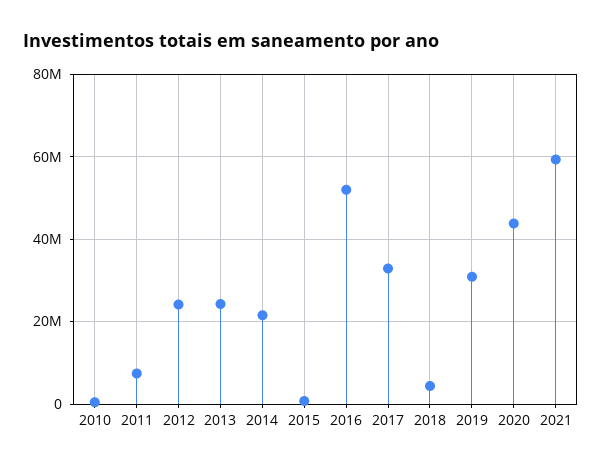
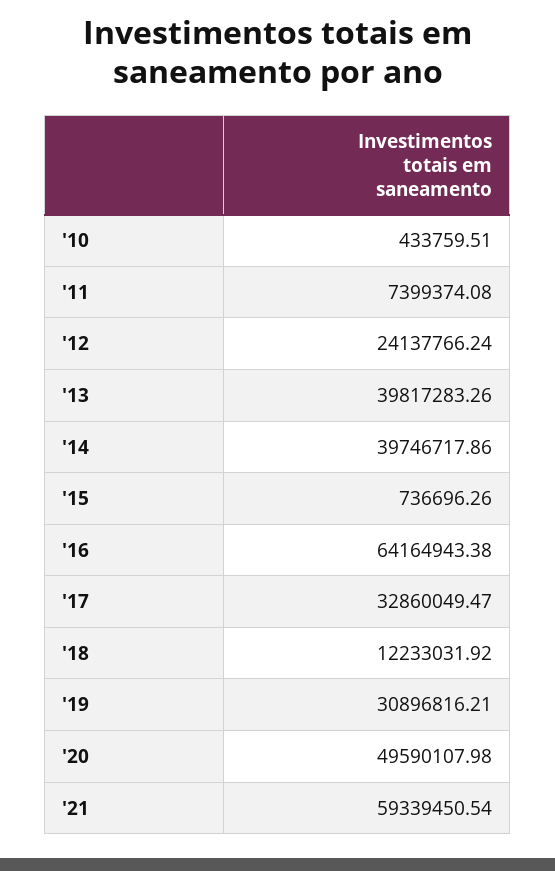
  {
    "2010": 433759.51,
    "2011": 7399374.08,
    "2012": 24137766.24,
-   "2013": 24000000,
+   "2013": 39817283.26,
-   "2014": 22000000,
+   "2014": 39746717.86,
    "2015": 736696.26,
-   "2016": 52000000,
+   "2016": 64164943.38,
    "2017": 32860049.47,
-   "2018": 4000000,
+   "2018": 12233031.92,
    "2019": 30896816.21,
-   "2020": 44000000,
+   "2020": 49590107.98,
    "2021": 59339450.54
  }

